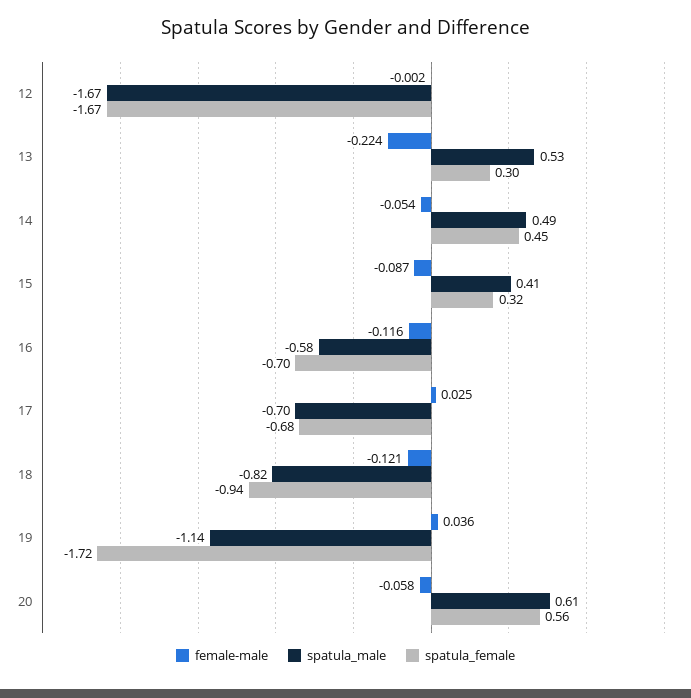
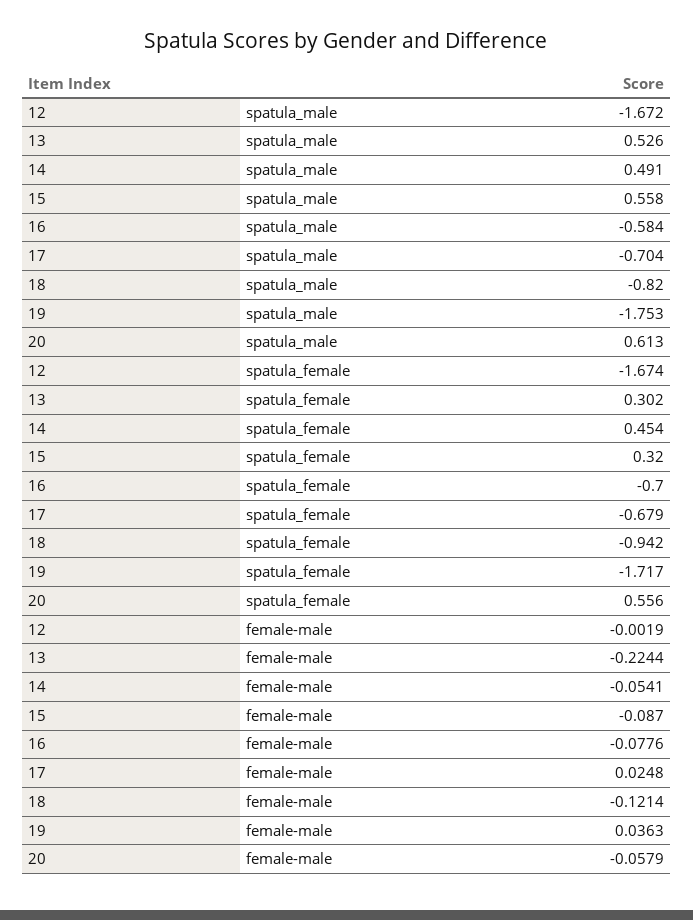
  {
    "female-male": {
      "12": -0.0019,
      "13": -0.2244,
      "14": -0.0541,
      "15": -0.087,
-     "16": -0.116,
+     "16": -0.0776,
      "17": 0.0248,
      "18": -0.1214,
      "19": 0.0363,
      "20": -0.0579
    },
    "spatula_male": {
      "12": -1.672,
      "13": 0.526,
      "14": 0.491,
-     "15": 0.41,
+     "15": 0.558,
      "16": -0.584,
      "17": -0.704,
      "18": -0.82,
-     "19": -1.14,
+     "19": -1.753,
      "20": 0.613
    },
    "spatula_female": {
      "12": -1.674,
      "13": 0.302,
      "14": 0.454,
      "15": 0.32,
      "16": -0.7,
      "17": -0.679,
      "18": -0.942,
      "19": -1.717,
      "20": 0.556
    }
  }

